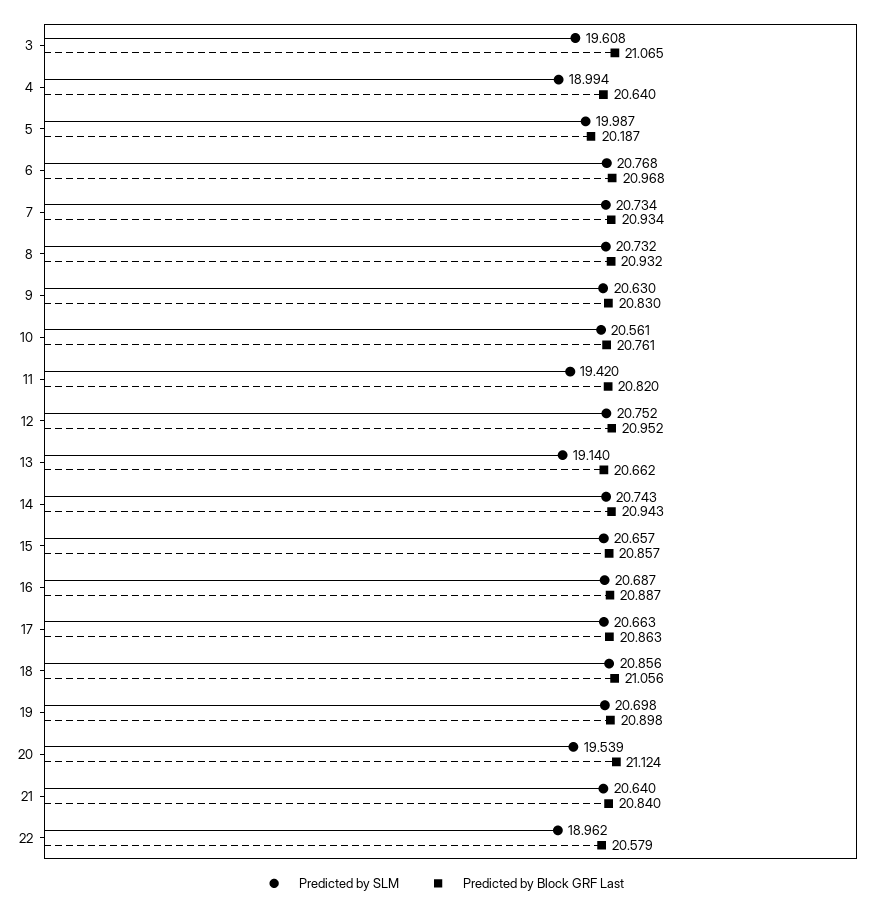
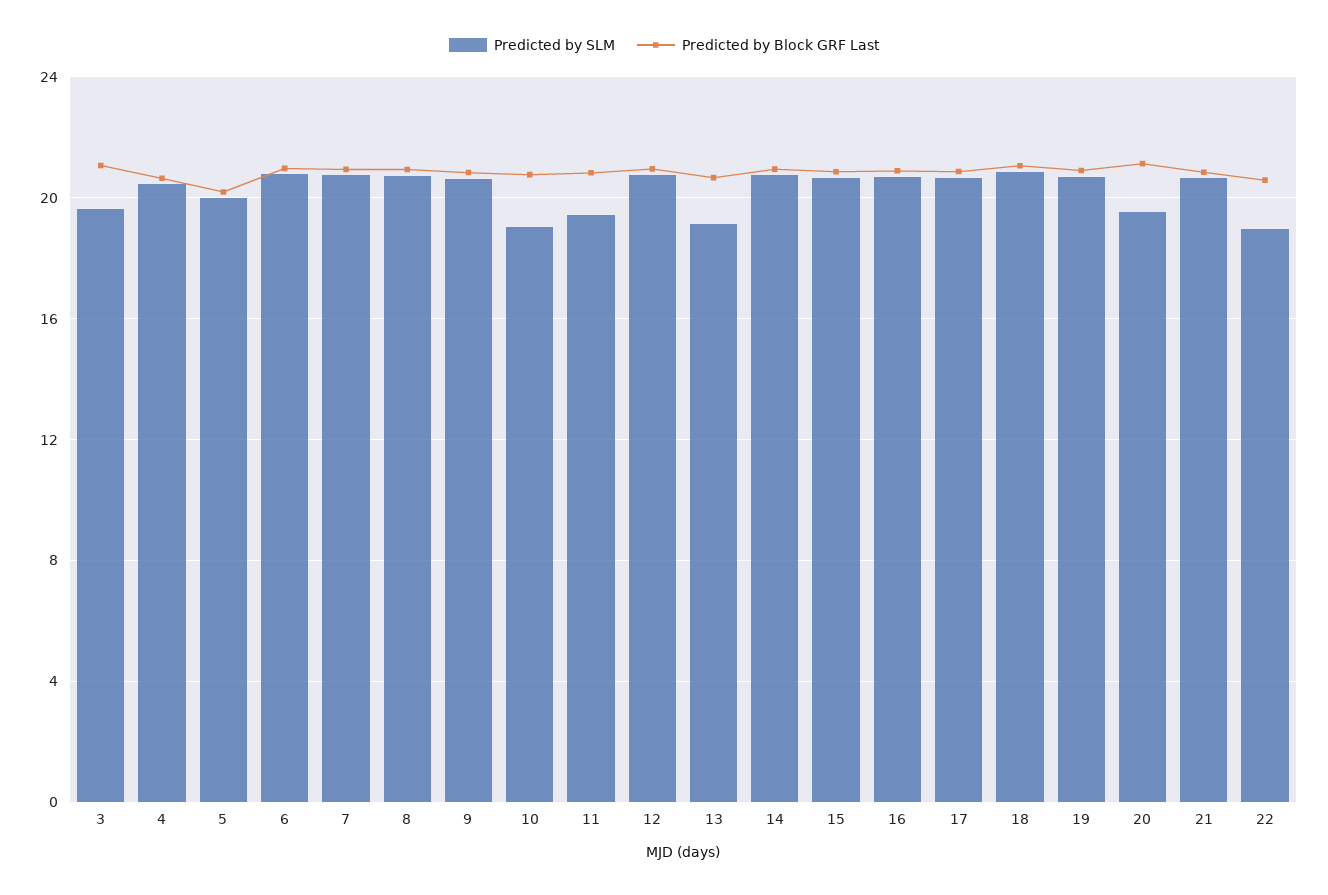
  {
    "Predicted by SLM": {
      "3": 19.608,
-     "4": 18.994,
+     "4": 20.5,
      "5": 19.987,
      "6": 20.768,
      "7": 20.734,
      "8": 20.732,
      "9": 20.63,
-     "10": 20.561,
+     "10": 19,
      "11": 19.42,
      "12": 20.752,
      "13": 19.14,
      "14": 20.743,
      "15": 20.657,
      "16": 20.687,
      "17": 20.663,
      "18": 20.856,
      "19": 20.698,
      "20": 19.539,
      "21": 20.64,
      "22": 18.962
    },
    "Predicted by Block GRF Last": {
      "3": 21.065,
      "4": 20.64,
      "5": 20.187,
      "6": 20.968,
      "7": 20.934,
      "8": 20.932,
      "9": 20.83,
      "10": 20.761,
      "11": 20.82,
      "12": 20.952,
      "13": 20.662,
      "14": 20.943,
      "15": 20.857,
      "16": 20.887,
      "17": 20.863,
      "18": 21.056,
      "19": 20.898,
      "20": 21.124,
      "21": 20.84,
      "22": 20.579
    }
  }

